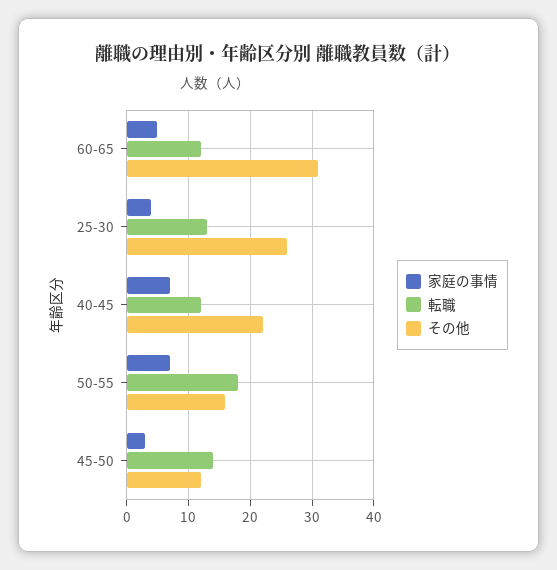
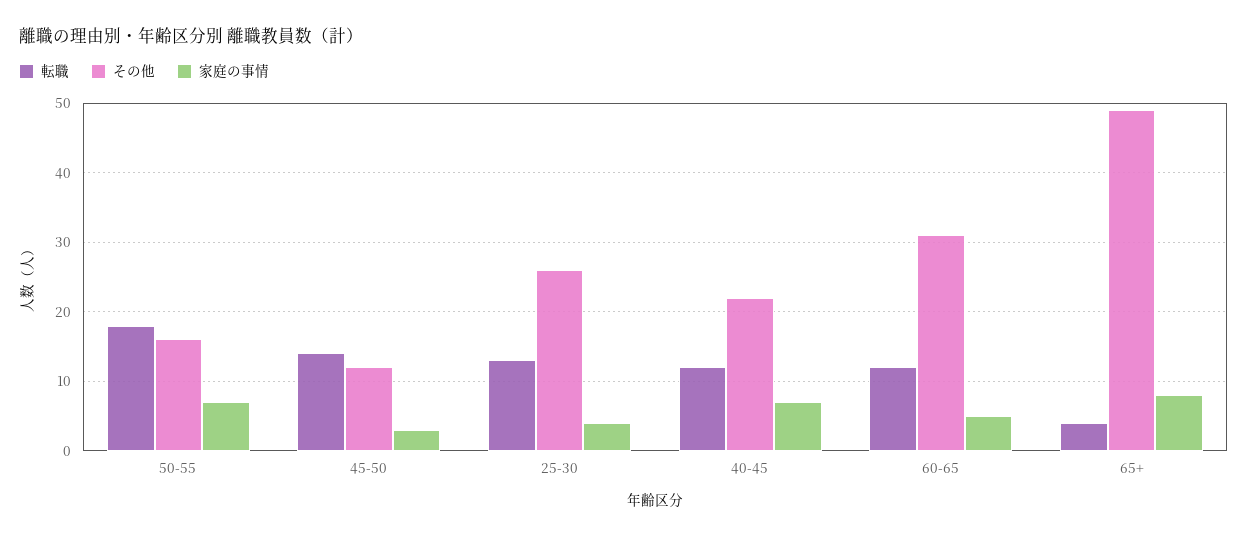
  {
    "家庭の事情": {
      "60-65": 5,
      "25-30": 4,
      "40-45": 7,
      "50-55": 7,
-     "45-50": 3
+     "45-50": 3,
+     "65+": 8
    },
    "転職": {
      "60-65": 12,
      "25-30": 13,
      "40-45": 12,
      "50-55": 18,
-     "45-50": 14
+     "45-50": 14,
+     "65+": 4
    },
    "その他": {
      "60-65": 31,
      "25-30": 26,
      "40-45": 22,
      "50-55": 16,
-     "45-50": 12
+     "45-50": 12,
+     "65+": 49
    }
  }

